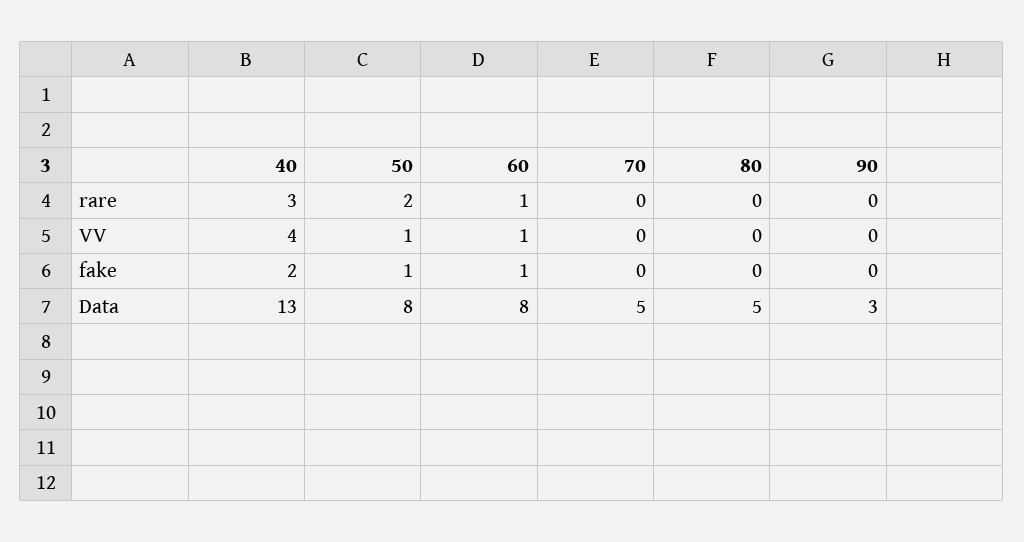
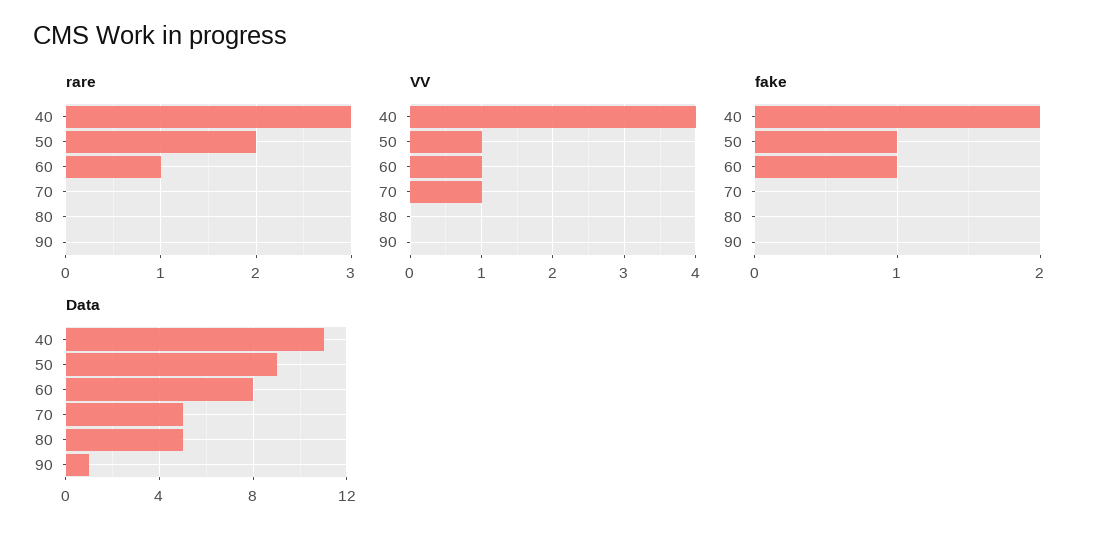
  {
    "rare": {
      "40": 3,
      "50": 2,
      "60": 1,
      "70": 0,
      "80": 0,
      "90": 0
    },
    "VV": {
      "40": 4,
      "50": 1,
      "60": 1,
-     "70": 0,
+     "70": 1,
      "80": 0,
      "90": 0
    },
    "fake": {
      "40": 2,
      "50": 1,
      "60": 1,
      "70": 0,
      "80": 0,
      "90": 0
    },
    "Data": {
-     "40": 13,
+     "40": 11,
-     "50": 8,
+     "50": 9,
      "60": 8,
      "70": 5,
      "80": 5,
-     "90": 3
+     "90": 1
    }
  }

